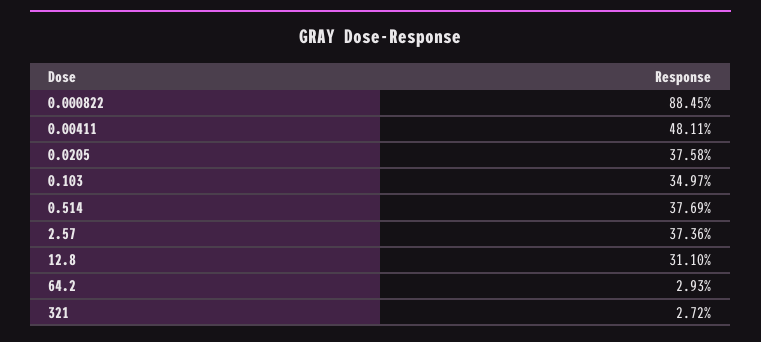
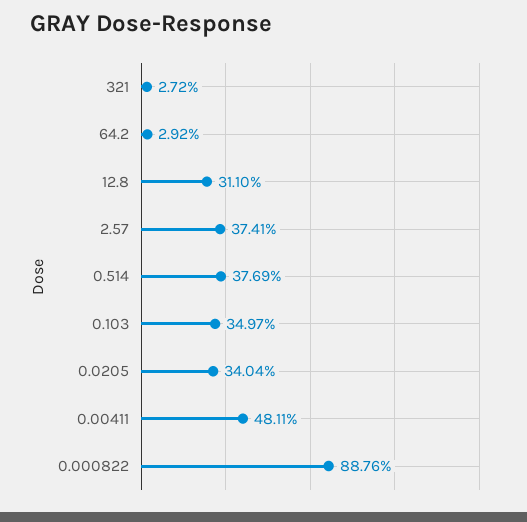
  {
-   "0.000822": 88.45,
+   "0.000822": 88.76,
    "0.00411": 48.11,
-   "0.0205": 37.58,
+   "0.0205": 34.04,
    "0.103": 34.97,
    "0.514": 37.69,
-   "2.57": 37.36,
+   "2.57": 37.41,
    "12.8": 31.1,
-   "64.2": 2.93,
+   "64.2": 2.92,
    "321": 2.72
  }

